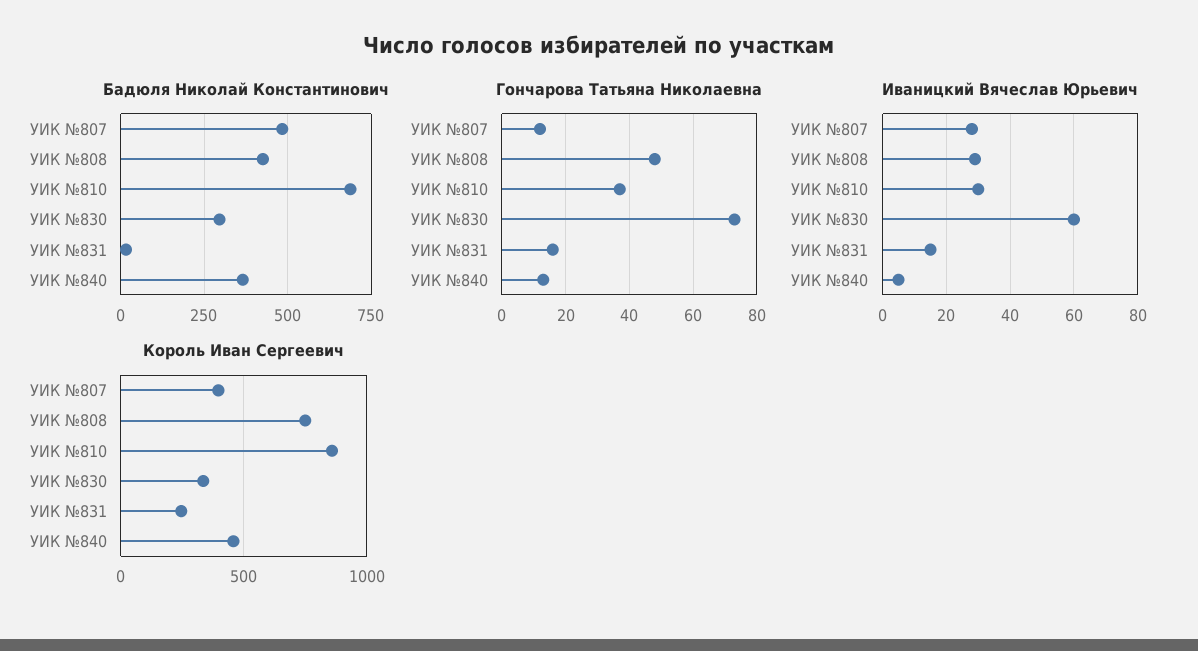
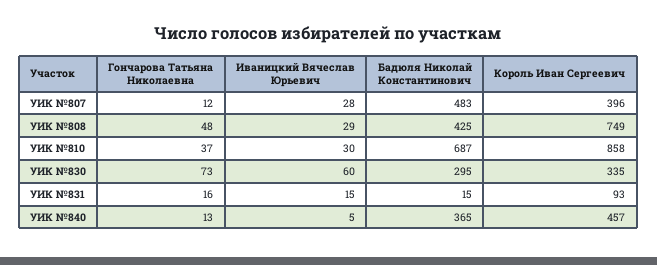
  {
    "Бадюля Николай Константинович": {
      "УИК №807": 483,
      "УИК №808": 425,
      "УИК №810": 687,
      "УИК №830": 295,
      "УИК №831": 15,
      "УИК №840": 365
    },
    "Гончарова Татьяна Николаевна": {
      "УИК №807": 12,
      "УИК №808": 48,
      "УИК №810": 37,
      "УИК №830": 73,
      "УИК №831": 16,
      "УИК №840": 13
    },
    "Иваницкий Вячеслав Юрьевич": {
      "УИК №807": 28,
      "УИК №808": 29,
      "УИК №810": 30,
      "УИК №830": 60,
      "УИК №831": 15,
      "УИК №840": 5
    },
    "Король Иван Сергеевич": {
      "УИК №807": 396,
      "УИК №808": 749,
      "УИК №810": 858,
      "УИК №830": 335,
-     "УИК №831": 250,
+     "УИК №831": 93,
      "УИК №840": 457
    }
  }

